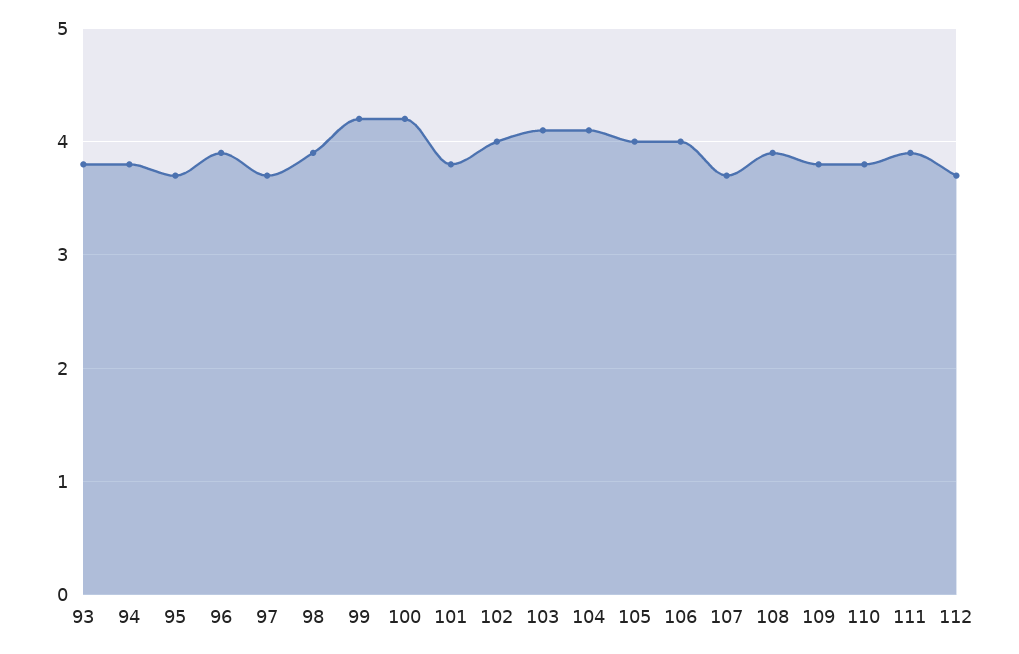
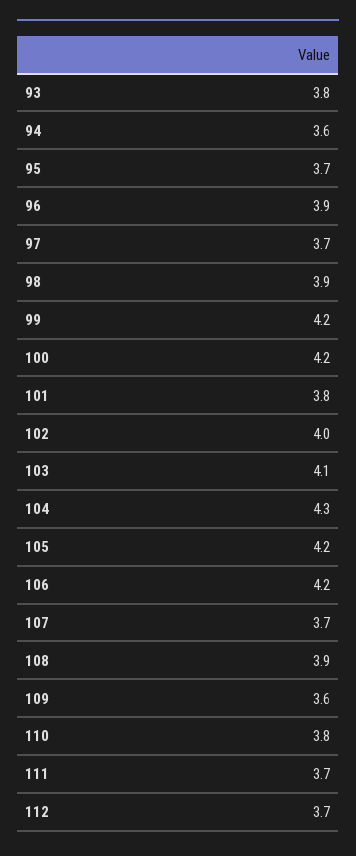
  {
    "93": 3.8,
-   "94": 3.8,
+   "94": 3.6,
    "95": 3.7,
    "96": 3.9,
    "97": 3.7,
    "98": 3.9,
    "99": 4.2,
    "100": 4.2,
    "101": 3.8,
    "102": 4,
    "103": 4.1,
-   "104": 4.1,
+   "104": 4.3,
-   "105": 4,
+   "105": 4.2,
-   "106": 4,
+   "106": 4.2,
    "107": 3.7,
    "108": 3.9,
-   "109": 3.8,
+   "109": 3.6,
    "110": 3.8,
-   "111": 3.9,
+   "111": 3.7,
    "112": 3.7
  }

